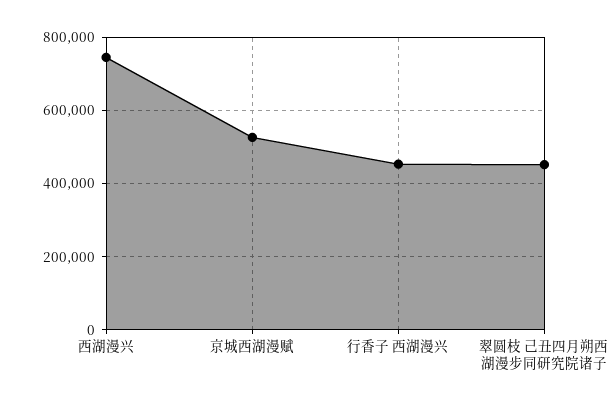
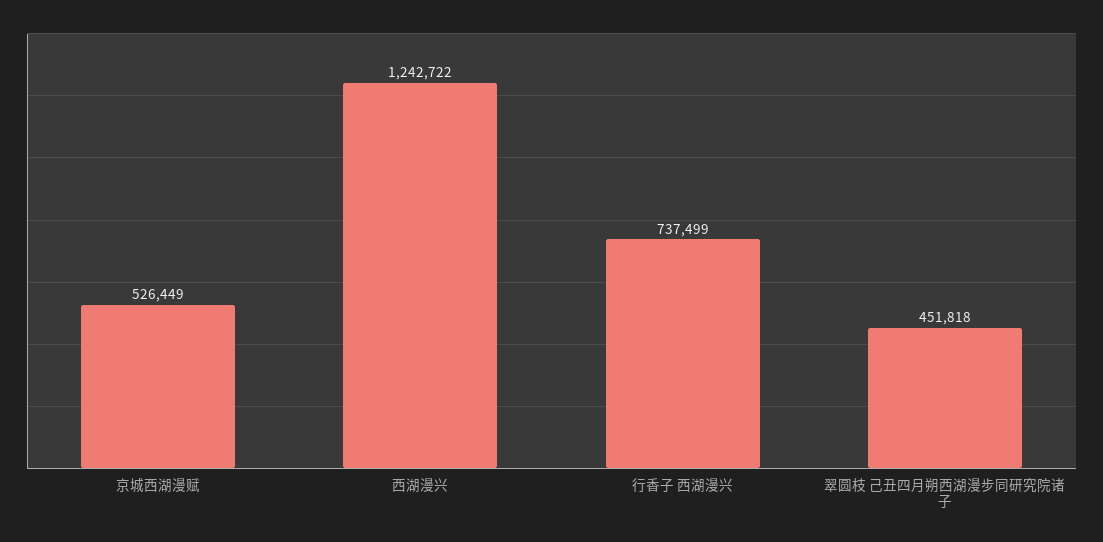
  {
-   "西湖漫兴": 740000,
+   "西湖漫兴": 1242722,
    "京城西湖漫赋": 526449,
-   "行香子 西湖漫兴": 460000,
+   "行香子 西湖漫兴": 737499,
    "翠圆枝 己丑四月朔西湖漫步同研究院诸子": 451818
  }

